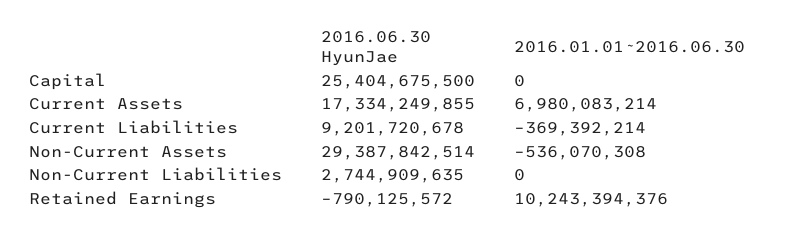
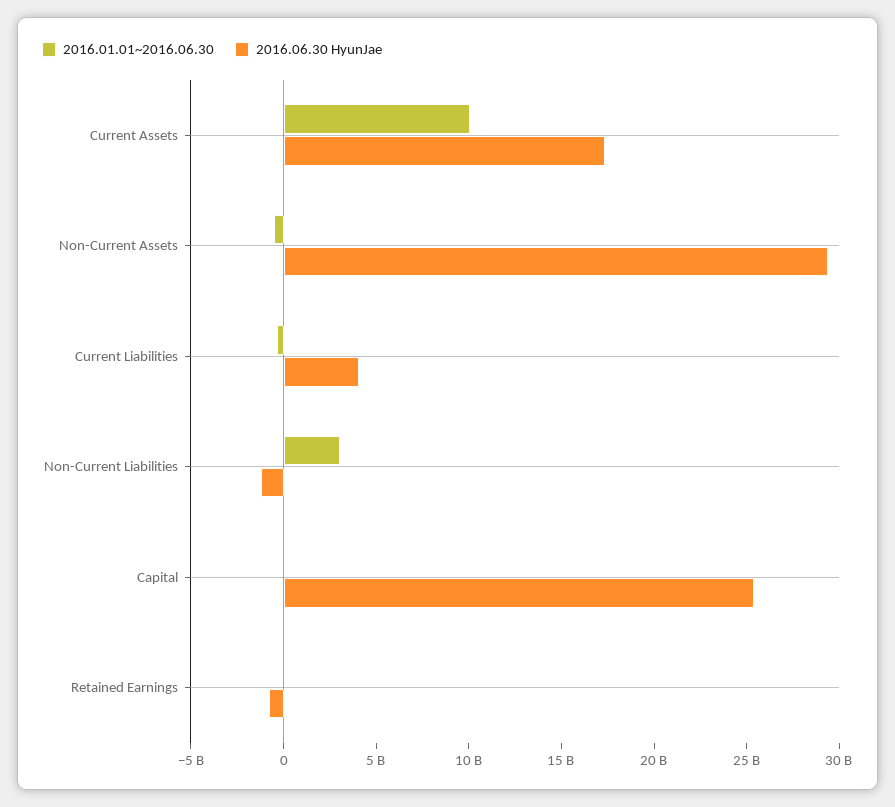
  {
    "2016.06.30 HyunJae": {
      "Capital": 25404675500,
      "Current Assets": 17334249855,
-     "Current Liabilities": 9201720678,
+     "Current Liabilities": 4000000000,
      "Non-Current Assets": 29387842514,
-     "Non-Current Liabilities": 2744909635,
+     "Non-Current Liabilities": -1000000000,
      "Retained Earnings": -790125572
    },
    "2016.01.01~2016.06.30": {
      "Capital": 0,
-     "Current Assets": 6980083214,
+     "Current Assets": 10000000000,
      "Current Liabilities": -369392214,
      "Non-Current Assets": -536070308,
-     "Non-Current Liabilities": 0,
+     "Non-Current Liabilities": 3000000000,
-     "Retained Earnings": 10243394376
+     "Retained Earnings": 0
    }
  }

